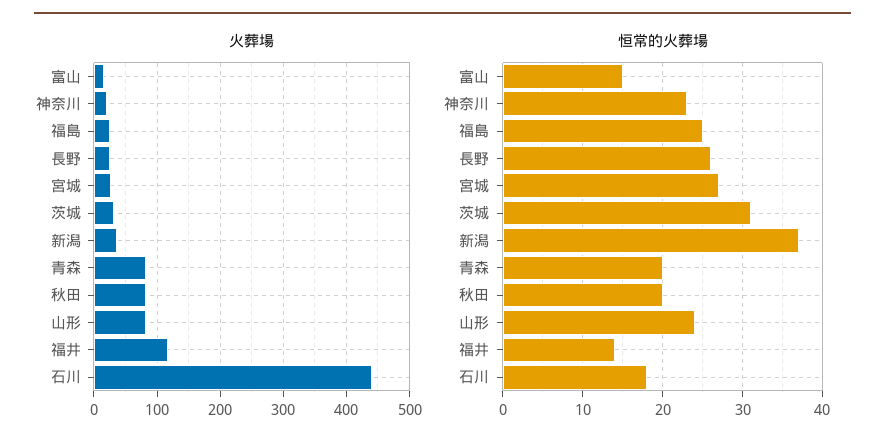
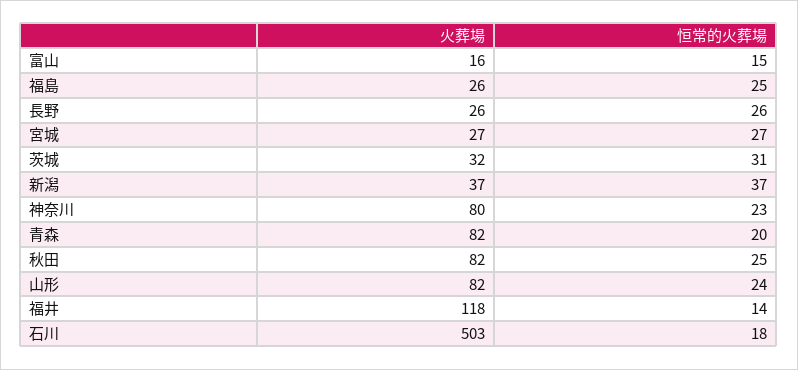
  {
    "火葬場": {
      "富山": 16,
-     "神奈川": 20,
+     "神奈川": 80,
      "福島": 26,
      "長野": 26,
      "宮城": 27,
      "茨城": 32,
      "新潟": 37,
      "青森": 82,
      "秋田": 82,
      "山形": 82,
      "福井": 118,
-     "石川": 440
+     "石川": 503
    },
    "恒常的火葬場": {
      "富山": 15,
      "神奈川": 23,
      "福島": 25,
      "長野": 26,
      "宮城": 27,
      "茨城": 31,
      "新潟": 37,
      "青森": 20,
-     "秋田": 20,
+     "秋田": 25,
      "山形": 24,
      "福井": 14,
      "石川": 18
    }
  }

